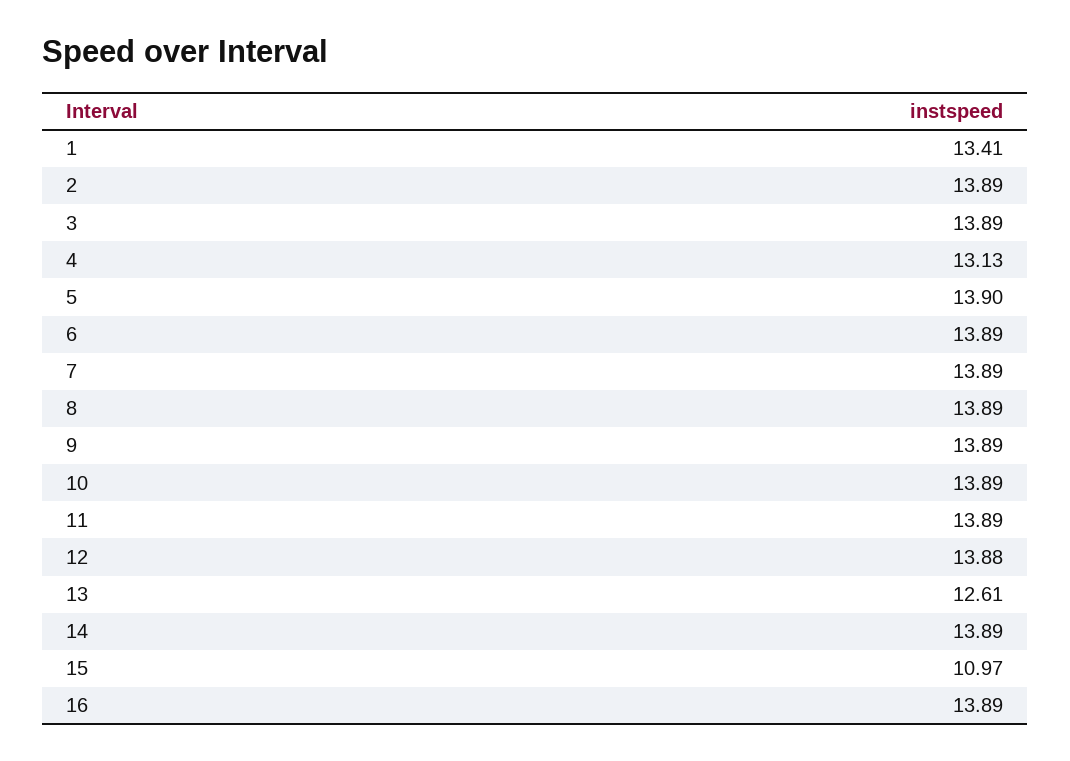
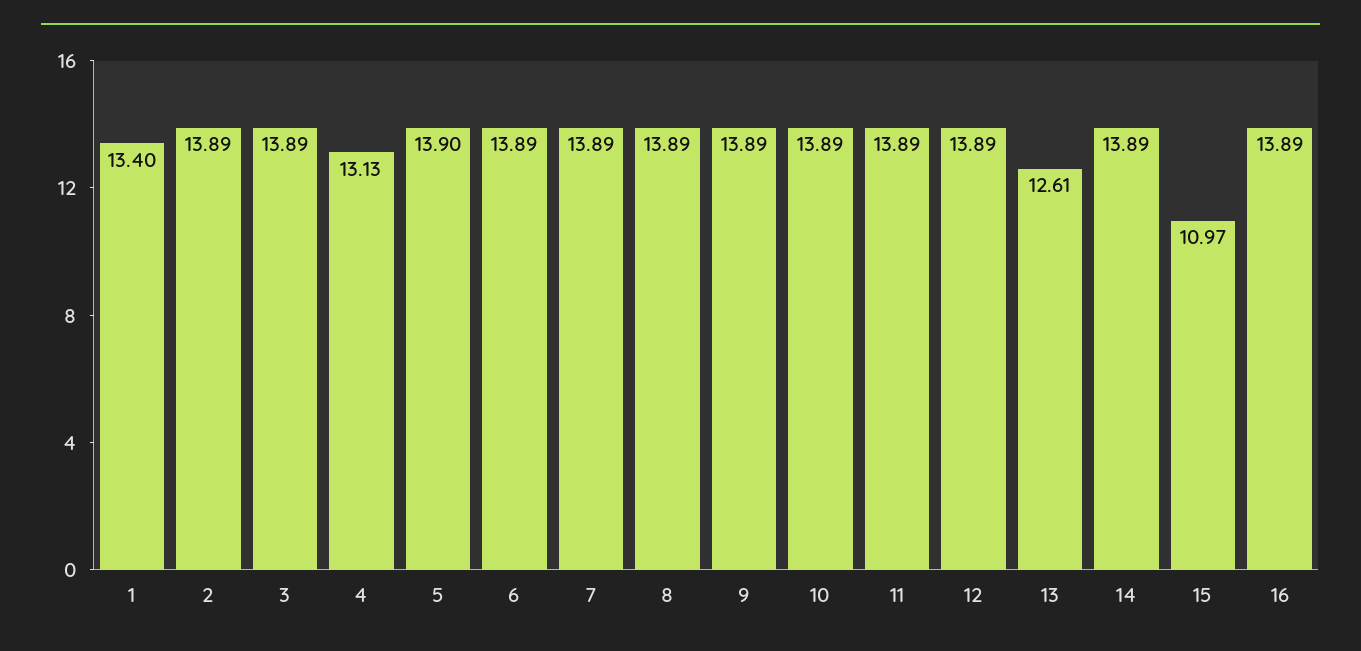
  {
-   "1": 13.41,
+   "1": 13.4,
    "2": 13.89,
    "3": 13.89,
    "4": 13.13,
    "5": 13.9,
    "6": 13.89,
    "7": 13.89,
    "8": 13.89,
    "9": 13.89,
    "10": 13.89,
    "11": 13.89,
-   "12": 13.88,
+   "12": 13.89,
    "13": 12.61,
    "14": 13.89,
    "15": 10.97,
    "16": 13.89
  }

